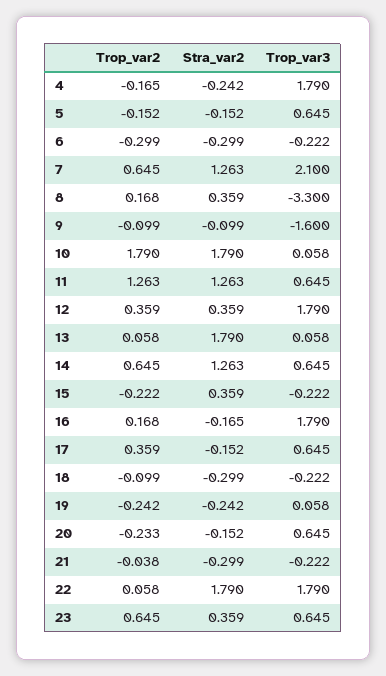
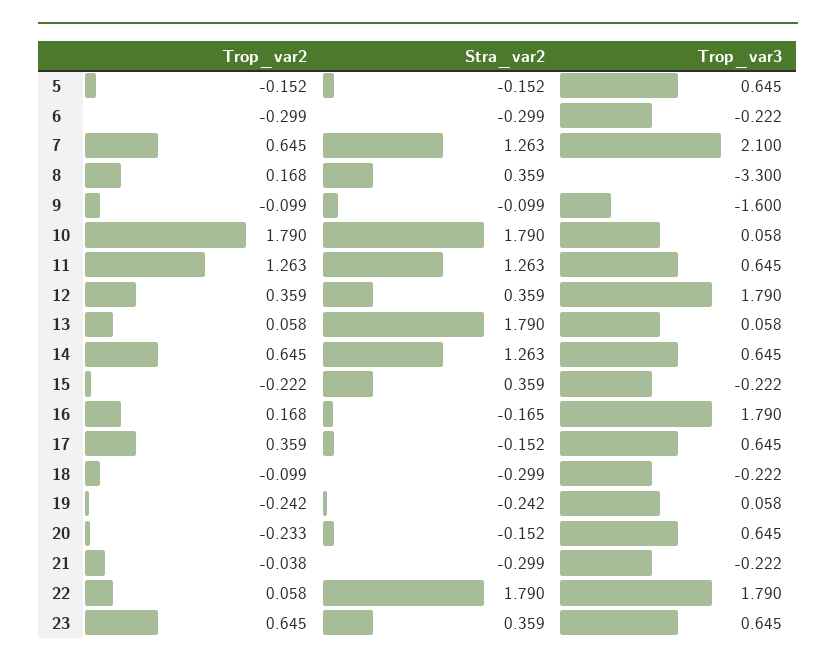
  {
    "Trop_var2": {
-     "4": -0.165,
      "5": -0.152,
      "6": -0.299,
      "7": 0.645,
      "8": 0.168,
      "9": -0.099,
      "10": 1.79,
      "11": 1.263,
      "12": 0.359,
      "13": 0.058,
      "14": 0.645,
      "15": -0.222,
      "16": 0.168,
      "17": 0.359,
      "18": -0.099,
      "19": -0.242,
      "20": -0.233,
      "21": -0.038,
      "22": 0.058,
      "23": 0.645
    },
    "Stra_var2": {
-     "4": -0.242,
      "5": -0.152,
      "6": -0.299,
      "7": 1.263,
      "8": 0.359,
      "9": -0.099,
      "10": 1.79,
      "11": 1.263,
      "12": 0.359,
      "13": 1.79,
      "14": 1.263,
      "15": 0.359,
      "16": -0.165,
      "17": -0.152,
      "18": -0.299,
      "19": -0.242,
      "20": -0.152,
      "21": -0.299,
      "22": 1.79,
      "23": 0.359
    },
    "Trop_var3": {
-     "4": 1.79,
      "5": 0.645,
      "6": -0.222,
      "7": 2.1,
      "8": -3.3,
      "9": -1.6,
      "10": 0.058,
      "11": 0.645,
      "12": 1.79,
      "13": 0.058,
      "14": 0.645,
      "15": -0.222,
      "16": 1.79,
      "17": 0.645,
      "18": -0.222,
      "19": 0.058,
      "20": 0.645,
      "21": -0.222,
      "22": 1.79,
      "23": 0.645
    }
  }

